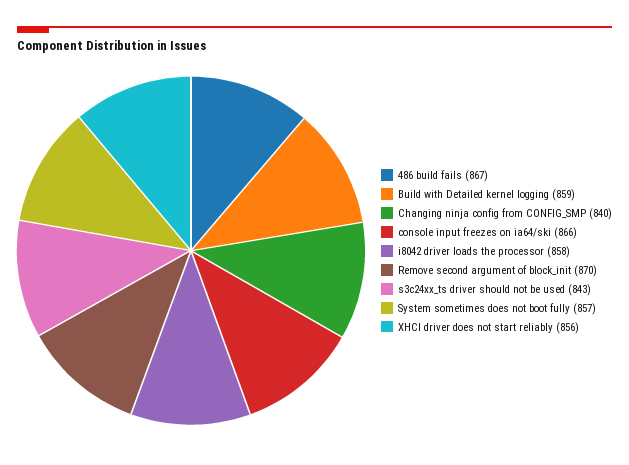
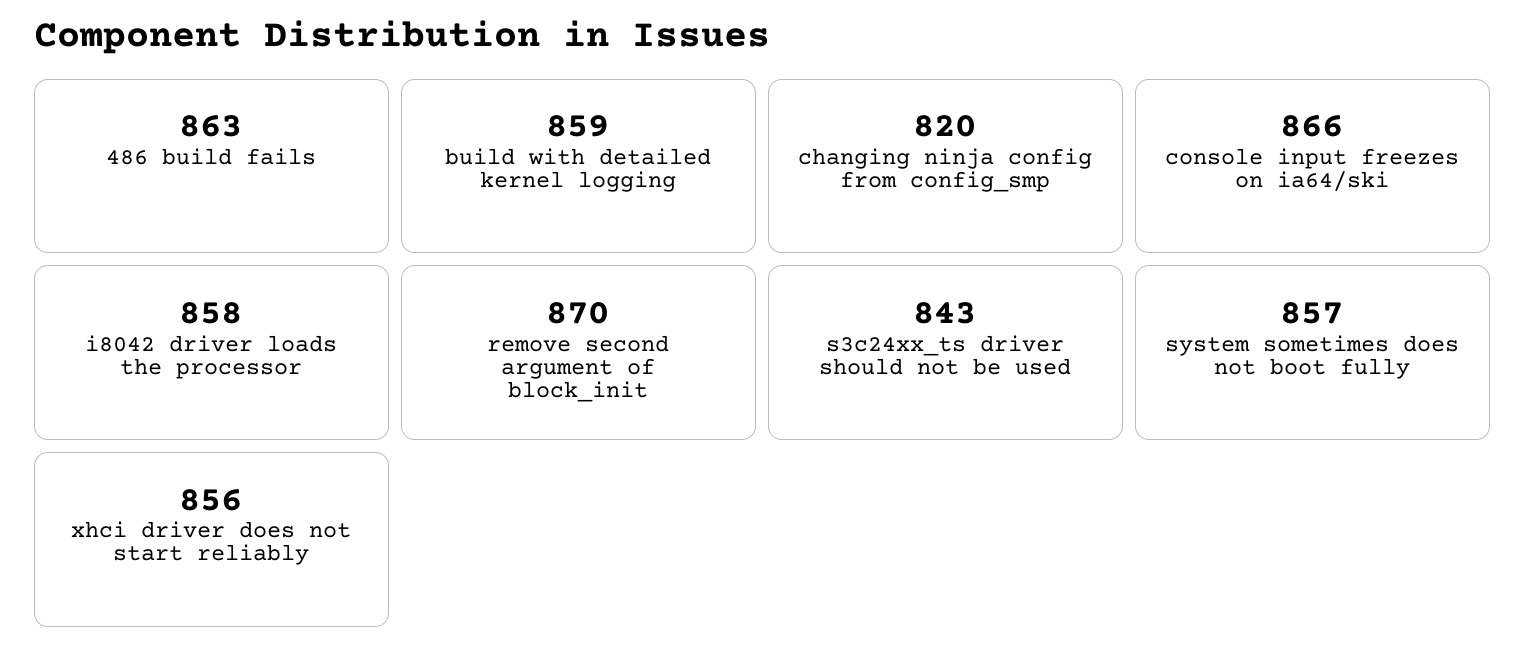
  {
-   "486 build fails": 867,
+   "486 build fails": 863,
    "Build with Detailed kernel logging": 859,
-   "Changing ninja config from CONFIG_SMP": 840,
+   "Changing ninja config from CONFIG_SMP": 820,
    "console input freezes on ia64/ski": 866,
    "i8042 driver loads the processor": 858,
    "Remove second argument of block_init": 870,
    "s3c24xx_ts driver should not be used": 843,
    "System sometimes does not boot fully": 857,
    "XHCI driver does not start reliably": 856
  }

